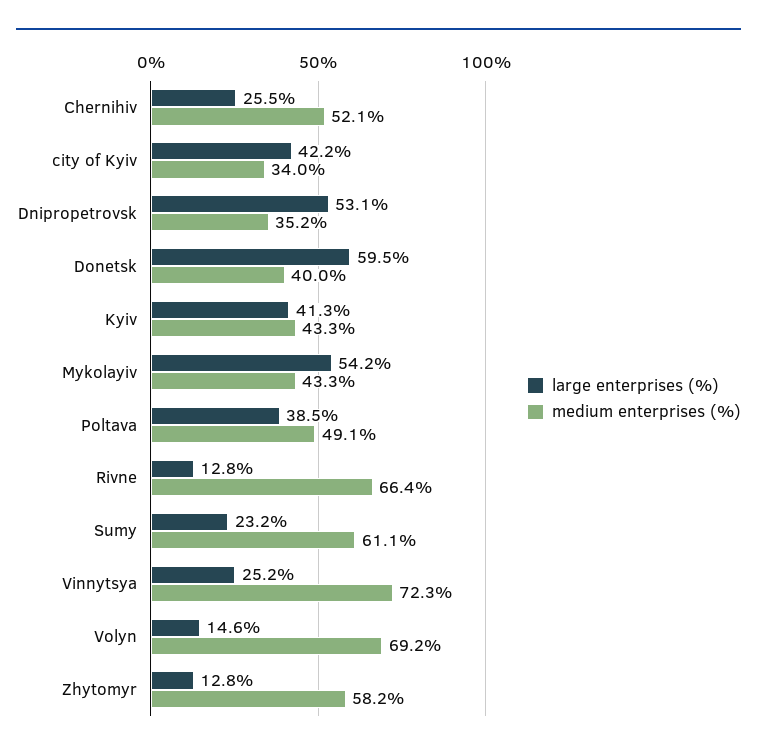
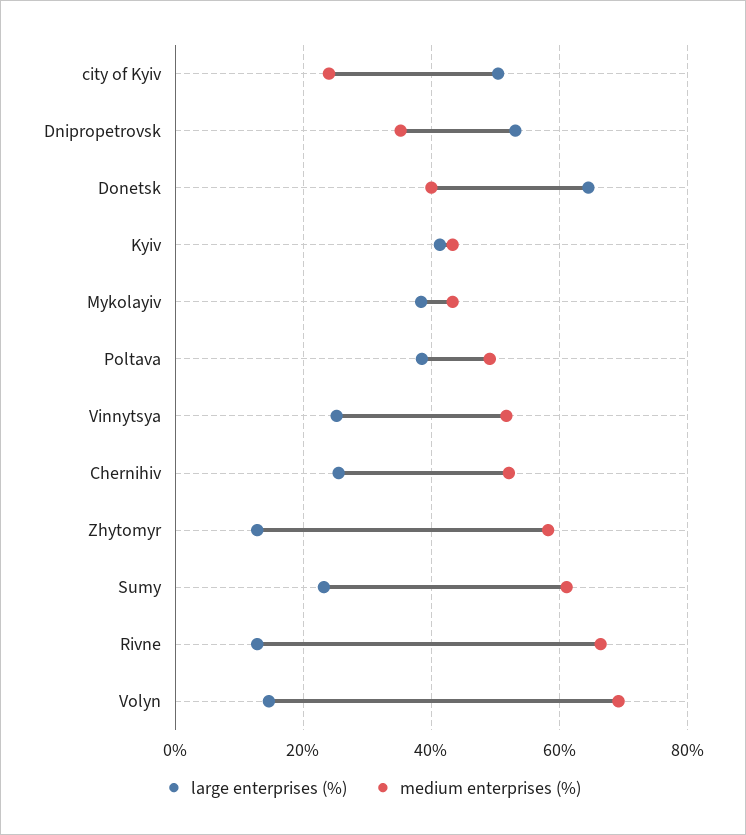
  {
    "large enterprises (%)": {
      "Chernihiv": 25.5,
-     "city of Kyiv": 42.2,
+     "city of Kyiv": 50,
      "Dnipropetrovsk": 53.1,
-     "Donetsk": 59.5,
+     "Donetsk": 64,
      "Kyiv": 41.3,
-     "Mykolayiv": 54.2,
+     "Mykolayiv": 38,
      "Poltava": 38.5,
      "Rivne": 12.8,
      "Sumy": 23.2,
      "Vinnytsya": 25.2,
      "Volyn": 14.6,
      "Zhytomyr": 12.8
    },
    "medium enterprises (%)": {
      "Chernihiv": 52.1,
-     "city of Kyiv": 34,
+     "city of Kyiv": 24,
      "Dnipropetrovsk": 35.2,
      "Donetsk": 40,
      "Kyiv": 43.3,
      "Mykolayiv": 43.3,
      "Poltava": 49.1,
      "Rivne": 66.4,
      "Sumy": 61.1,
-     "Vinnytsya": 72.3,
+     "Vinnytsya": 52,
      "Volyn": 69.2,
      "Zhytomyr": 58.2
    }
  }

